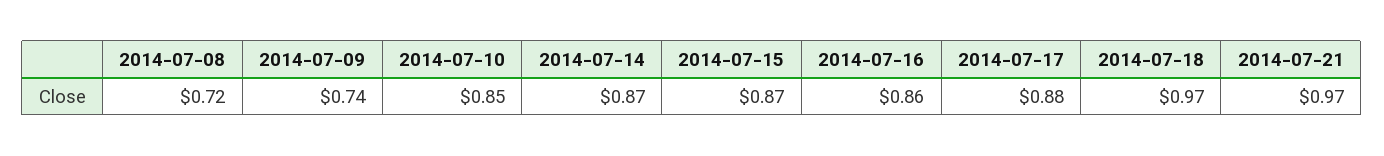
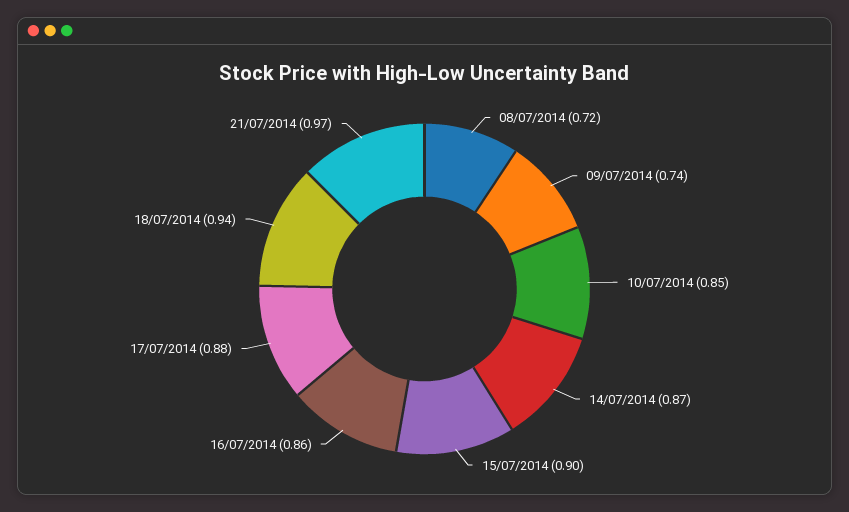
  {
    "2014-07-08": 0.72,
    "2014-07-09": 0.74,
    "2014-07-10": 0.85,
    "2014-07-14": 0.87,
-   "2014-07-15": 0.87,
+   "2014-07-15": 0.9,
    "2014-07-16": 0.86,
    "2014-07-17": 0.88,
-   "2014-07-18": 0.97,
+   "2014-07-18": 0.94,
    "2014-07-21": 0.97
  }

